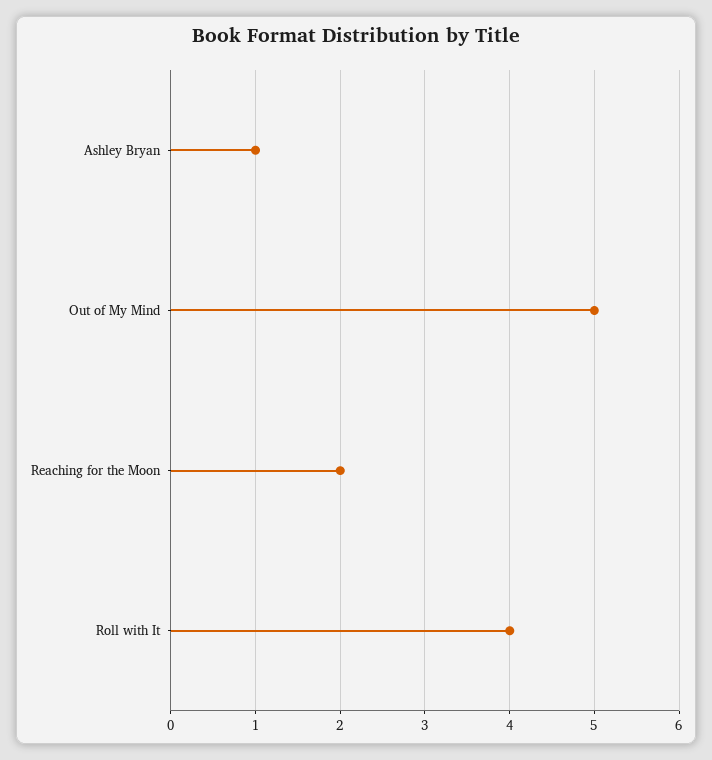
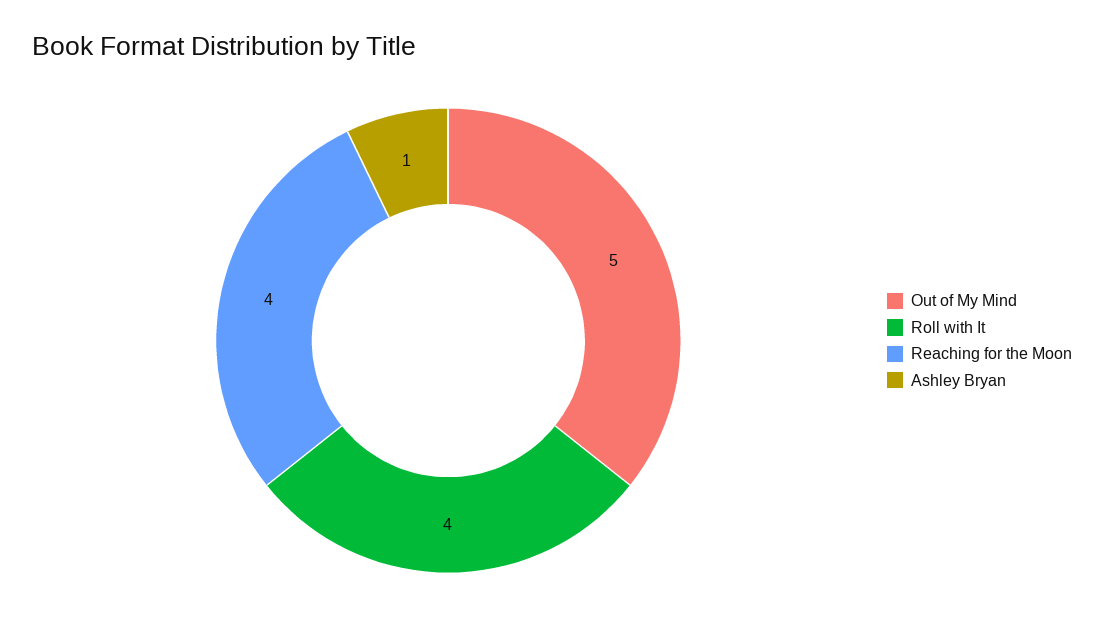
  {
    "Ashley Bryan": 1,
    "Out of My Mind": 5,
-   "Reaching for the Moon": 2,
+   "Reaching for the Moon": 4,
    "Roll with It": 4
  }

